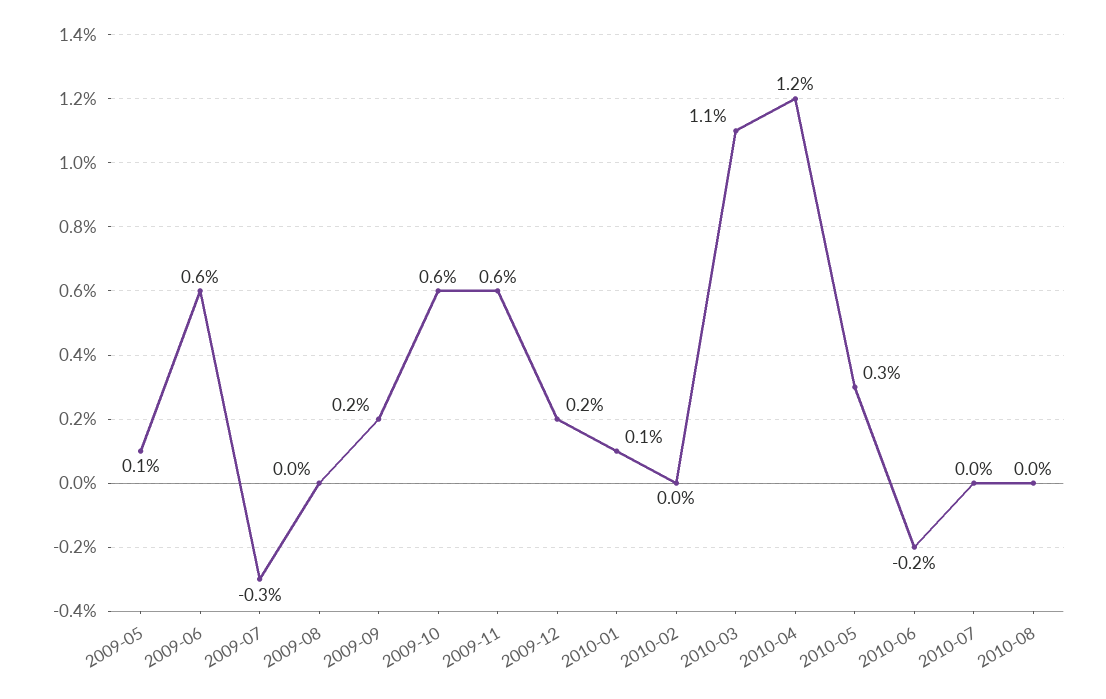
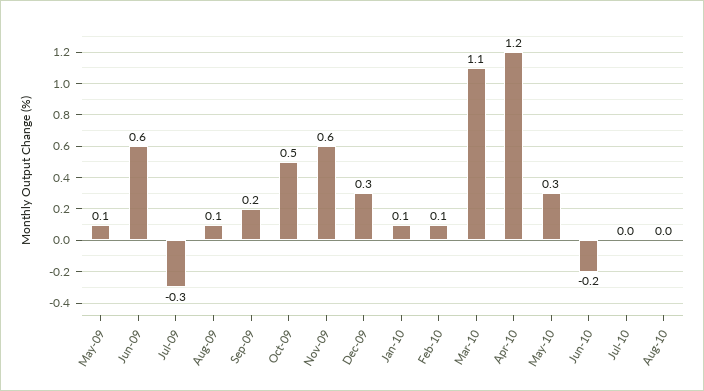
  {
    "2009-05": 0.1,
    "2009-06": 0.6,
    "2009-07": -0.3,
-   "2009-08": 0,
+   "2009-08": 0.1,
    "2009-09": 0.2,
-   "2009-10": 0.6,
+   "2009-10": 0.5,
    "2009-11": 0.6,
-   "2009-12": 0.2,
+   "2009-12": 0.3,
    "2010-01": 0.1,
-   "2010-02": 0,
+   "2010-02": 0.1,
    "2010-03": 1.1,
    "2010-04": 1.2,
    "2010-05": 0.3,
    "2010-06": -0.2,
    "2010-07": 0,
    "2010-08": 0
  }

